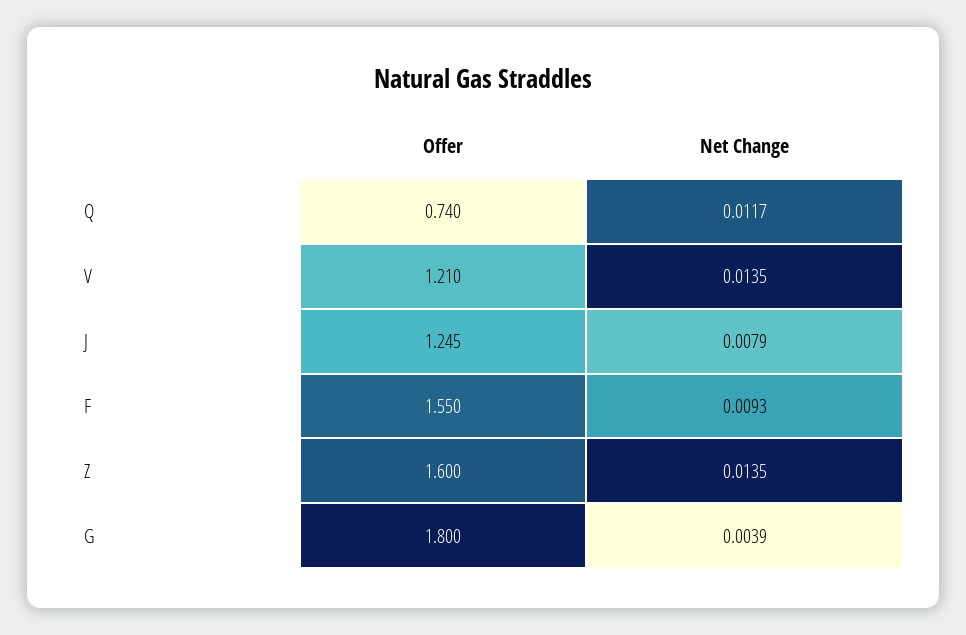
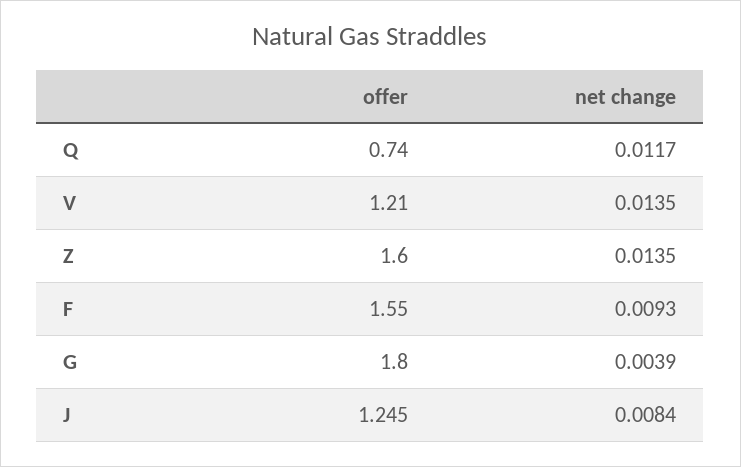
  {
    "Offer": {
      "Q": 0.74,
      "V": 1.21,
      "J": 1.245,
      "F": 1.55,
      "Z": 1.6,
      "G": 1.8
    },
    "Net Change": {
      "Q": 0.0117,
      "V": 0.0135,
-     "J": 0.0079,
+     "J": 0.0084,
      "F": 0.0093,
      "Z": 0.0135,
      "G": 0.0039
    }
  }

